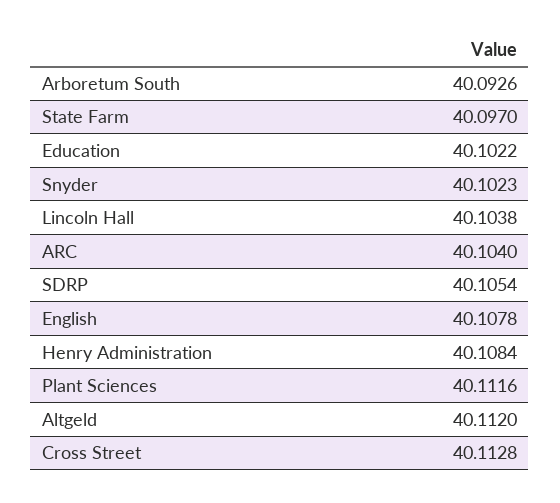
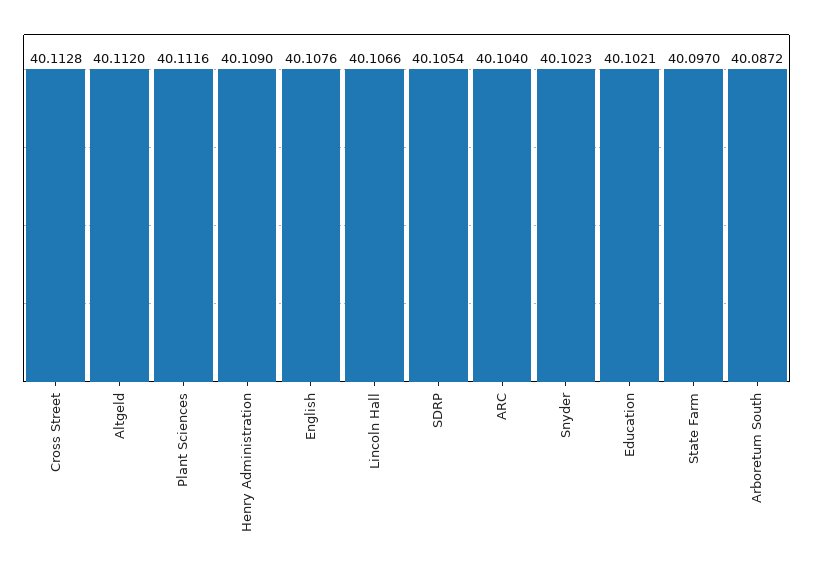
  {
-   "Arboretum South": 40.0926,
+   "Arboretum South": 40.0872,
    "State Farm": 40.097,
-   "Education": 40.1022,
+   "Education": 40.1021,
    "Snyder": 40.1023,
-   "Lincoln Hall": 40.1038,
+   "Lincoln Hall": 40.1066,
    "ARC": 40.104,
    "SDRP": 40.1054,
-   "English": 40.1078,
+   "English": 40.1076,
-   "Henry Administration": 40.1084,
+   "Henry Administration": 40.109,
    "Plant Sciences": 40.1116,
    "Altgeld": 40.112,
    "Cross Street": 40.1128
  }

